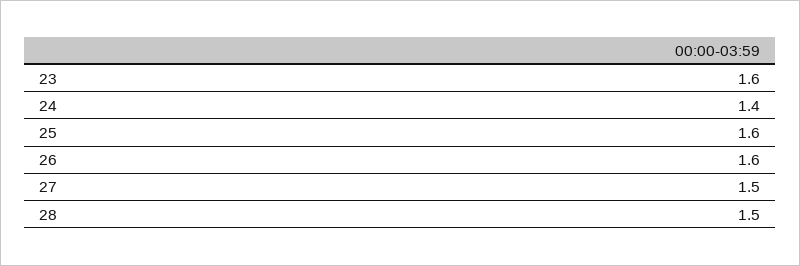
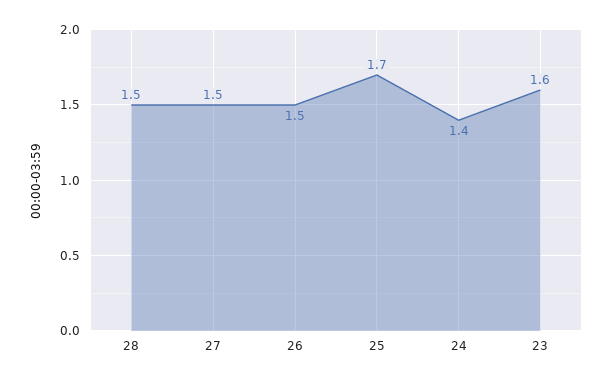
  {
    "23": 1.6,
    "24": 1.4,
-   "25": 1.6,
+   "25": 1.7,
-   "26": 1.6,
+   "26": 1.5,
    "27": 1.5,
    "28": 1.5
  }

